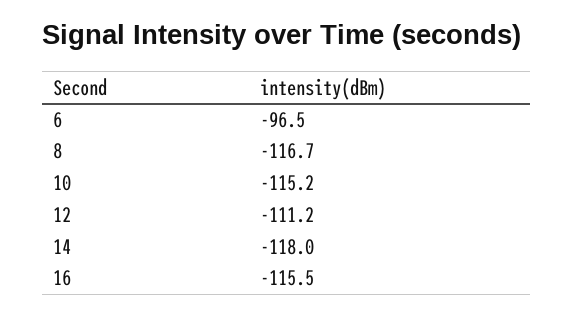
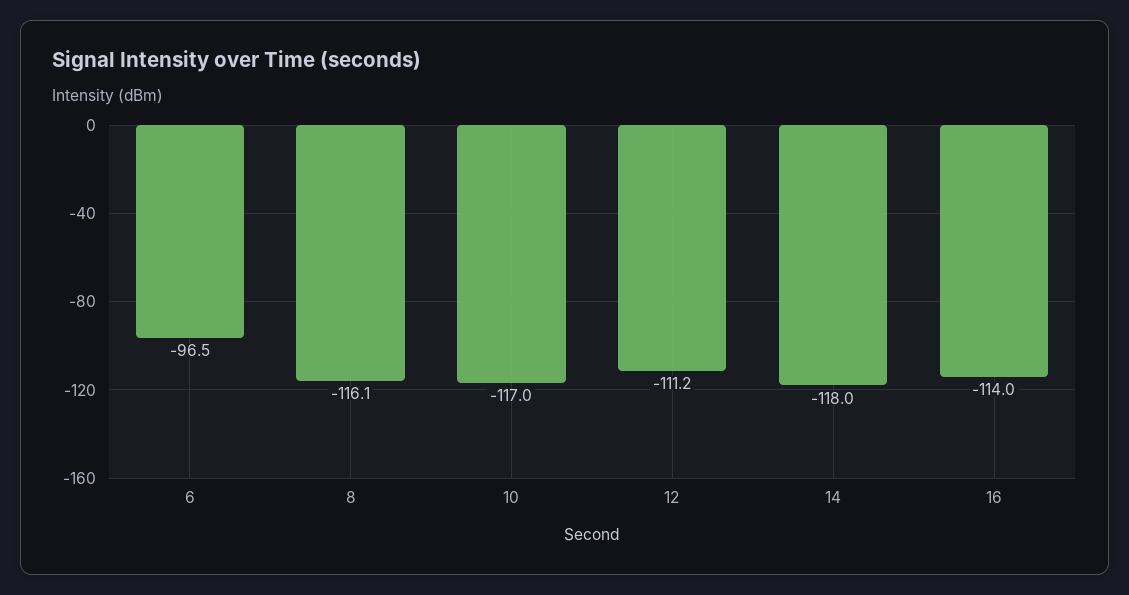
  {
    "6": -96.5,
-   "8": -116.7,
+   "8": -116.1,
-   "10": -115.2,
+   "10": -117,
    "12": -111.2,
    "14": -118,
-   "16": -115.5
+   "16": -114
  }

